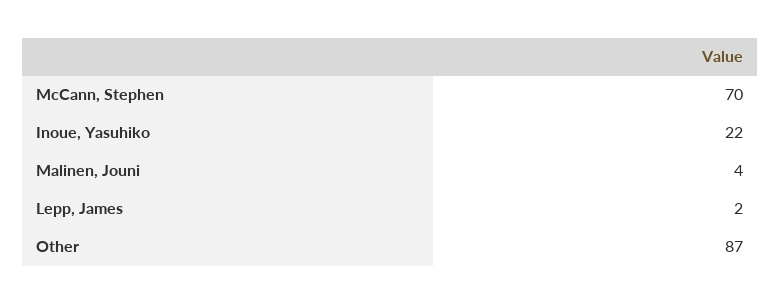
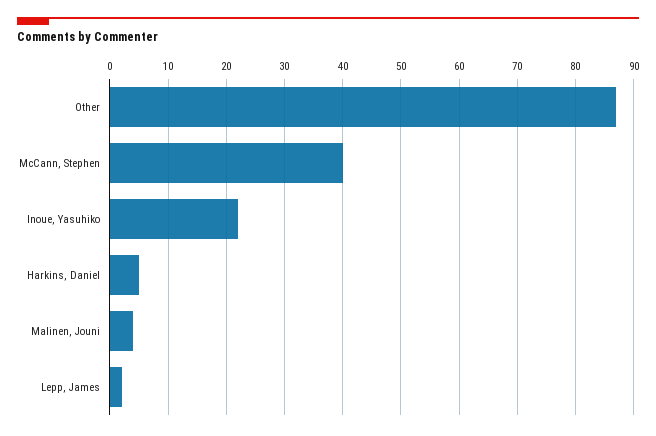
  {
-   "McCann, Stephen": 70,
+   "McCann, Stephen": 40,
    "Inoue, Yasuhiko": 22,
    "Malinen, Jouni": 4,
    "Lepp, James": 2,
-   "Other": 87
+   "Other": 87,
+   "Harkins, Daniel": 5
  }

